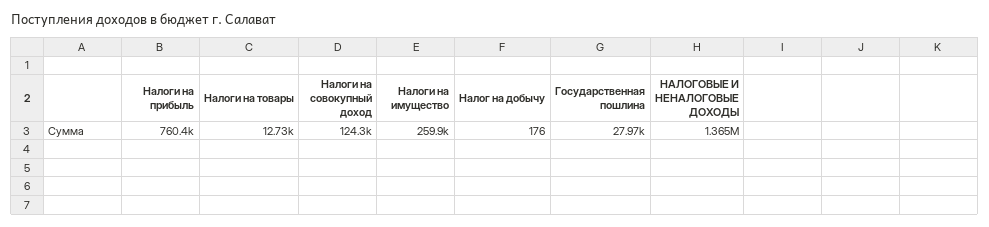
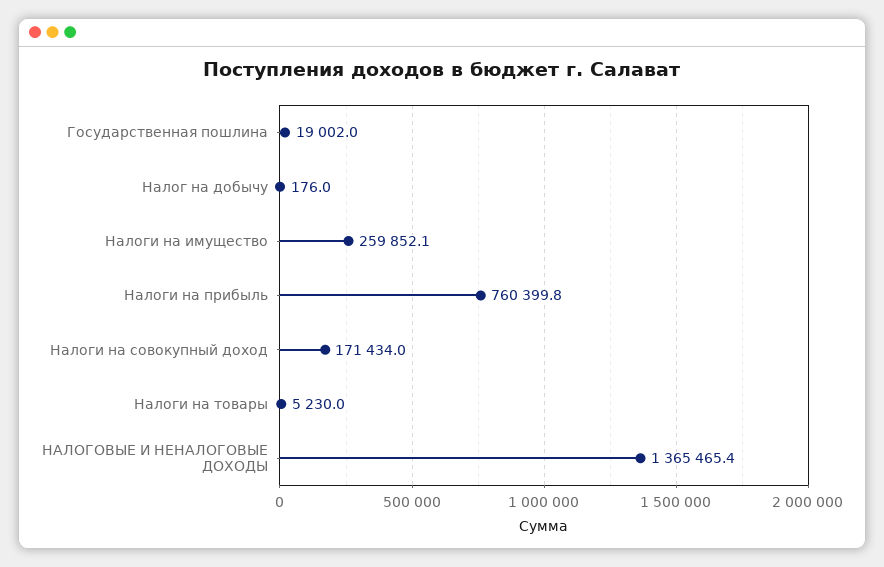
  {
    "Налоги на прибыль": 760399.8,
-   "Налоги на товары": 12730,
+   "Налоги на товары": 5230,
-   "Налоги на совокупный доход": 124300,
+   "Налоги на совокупный доход": 171434,
    "Налоги на имущество": 259852.1,
    "Налог на добычу": 176,
-   "Государственная пошлина": 27970,
+   "Государственная пошлина": 19002,
    "НАЛОГОВЫЕ И НЕНАЛОГОВЫЕ ДОХОДЫ": 1365465.4
  }

